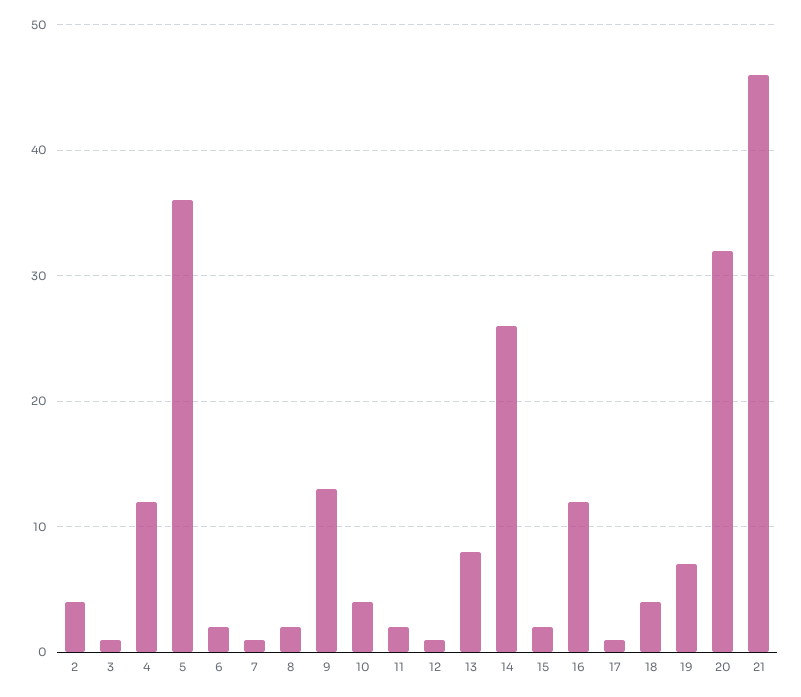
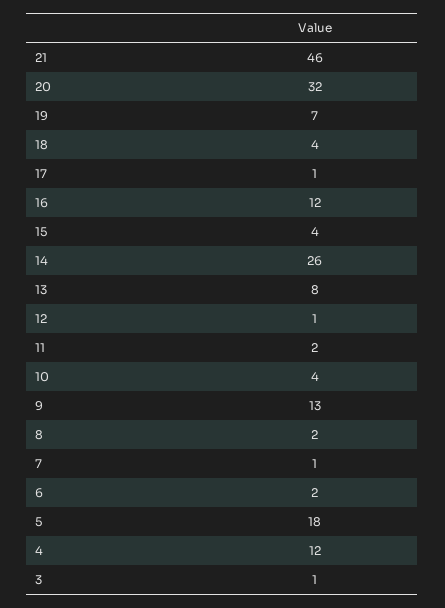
  {
-   "2": 4,
    "3": 1,
    "4": 12,
-   "5": 36,
+   "5": 18,
    "6": 2,
    "7": 1,
    "8": 2,
    "9": 13,
    "10": 4,
    "11": 2,
    "12": 1,
    "13": 8,
    "14": 26,
-   "15": 2,
+   "15": 4,
    "16": 12,
    "17": 1,
    "18": 4,
    "19": 7,
    "20": 32,
    "21": 46
  }

